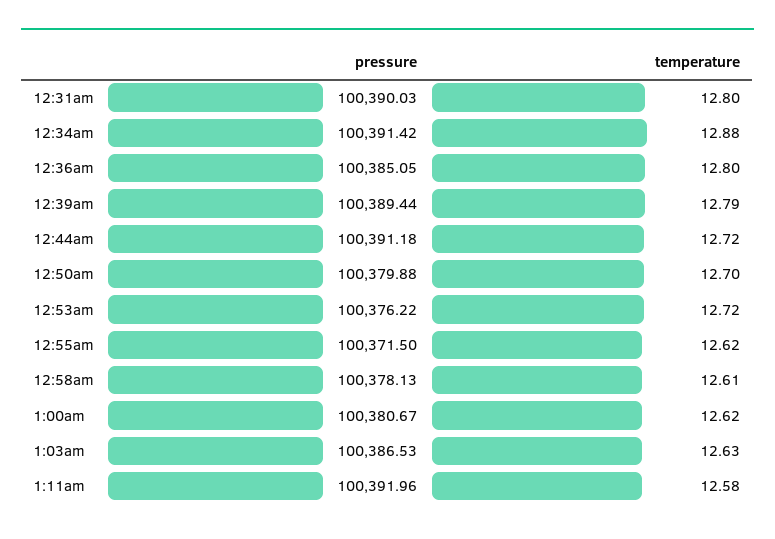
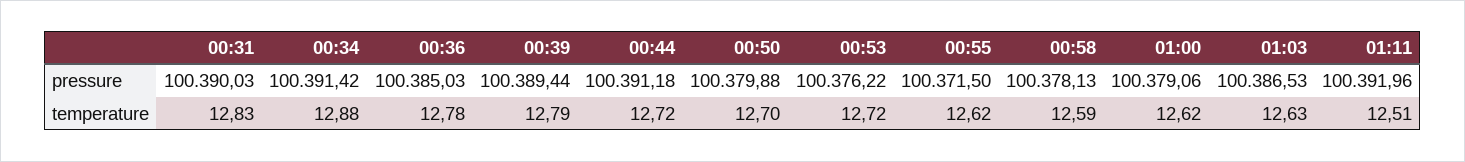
  {
    "pressure": {
      "12:31am": 100390.03,
      "12:34am": 100391.42,
-     "12:36am": 100385.05,
+     "12:36am": 100385.03,
      "12:39am": 100389.44,
      "12:44am": 100391.18,
      "12:50am": 100379.88,
      "12:53am": 100376.22,
      "12:55am": 100371.5,
      "12:58am": 100378.13,
-     "1:00am": 100380.67,
+     "1:00am": 100379.06,
      "1:03am": 100386.53,
      "1:11am": 100391.96
    },
    "temperature": {
-     "12:31am": 12.8,
+     "12:31am": 12.83,
      "12:34am": 12.88,
-     "12:36am": 12.8,
+     "12:36am": 12.78,
      "12:39am": 12.79,
      "12:44am": 12.72,
      "12:50am": 12.7,
      "12:53am": 12.72,
      "12:55am": 12.62,
-     "12:58am": 12.61,
+     "12:58am": 12.59,
      "1:00am": 12.62,
      "1:03am": 12.63,
-     "1:11am": 12.58
+     "1:11am": 12.51
    }
  }

